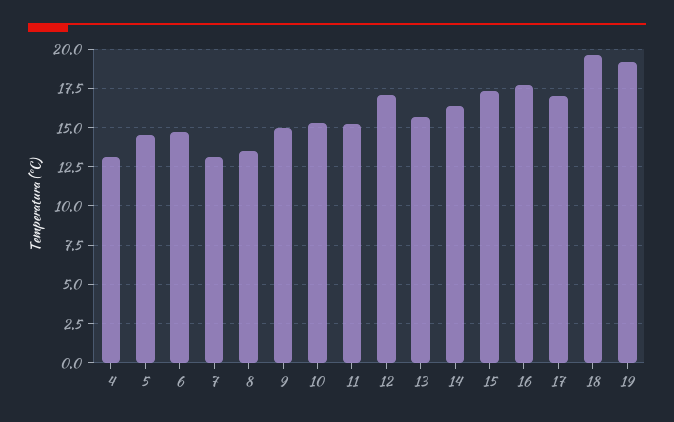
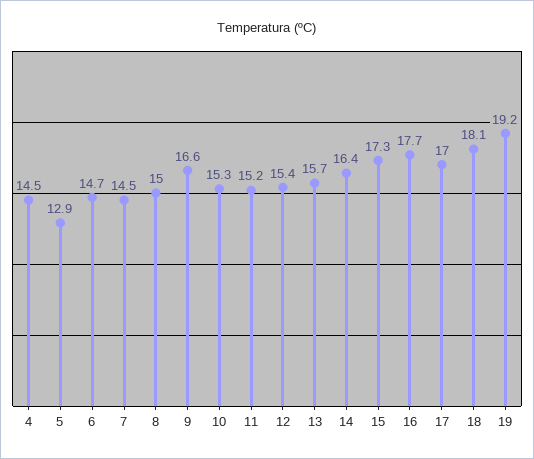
  {
-   "4": 13,
+   "4": 14.5,
-   "5": 14.5,
+   "5": 12.9,
    "6": 14.7,
-   "7": 13,
+   "7": 14.5,
-   "8": 13.5,
+   "8": 15,
-   "9": 15,
+   "9": 16.6,
    "10": 15.3,
    "11": 15.2,
-   "12": 17,
+   "12": 15.4,
    "13": 15.7,
    "14": 16.4,
    "15": 17.3,
    "16": 17.7,
    "17": 17,
-   "18": 19.5,
+   "18": 18.1,
    "19": 19.2
  }

